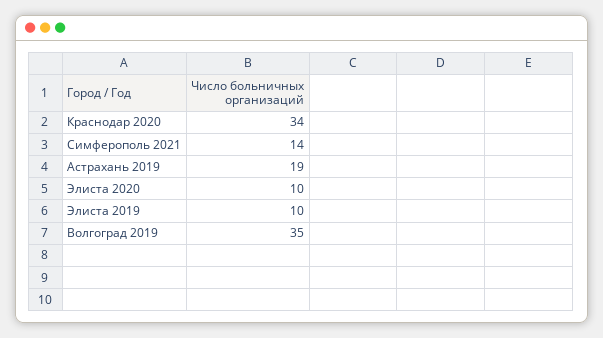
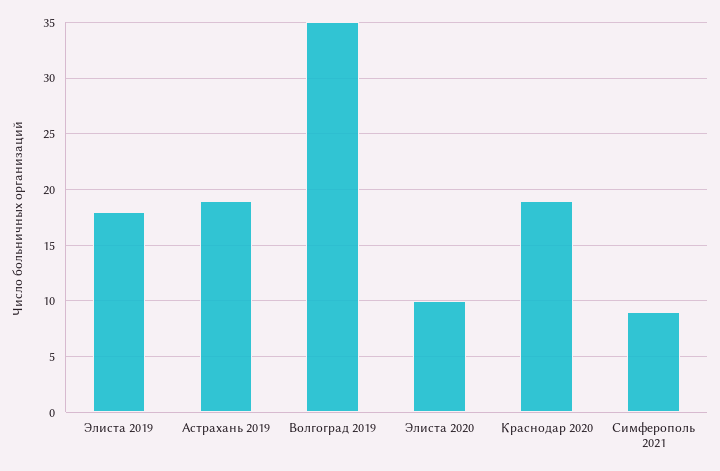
  {
-   "Краснодар 2020": 34,
+   "Краснодар 2020": 19,
-   "Симферополь 2021": 14,
+   "Симферополь 2021": 9,
    "Астрахань 2019": 19,
    "Элиста 2020": 10,
-   "Элиста 2019": 10,
+   "Элиста 2019": 18,
    "Волгоград 2019": 35
  }

